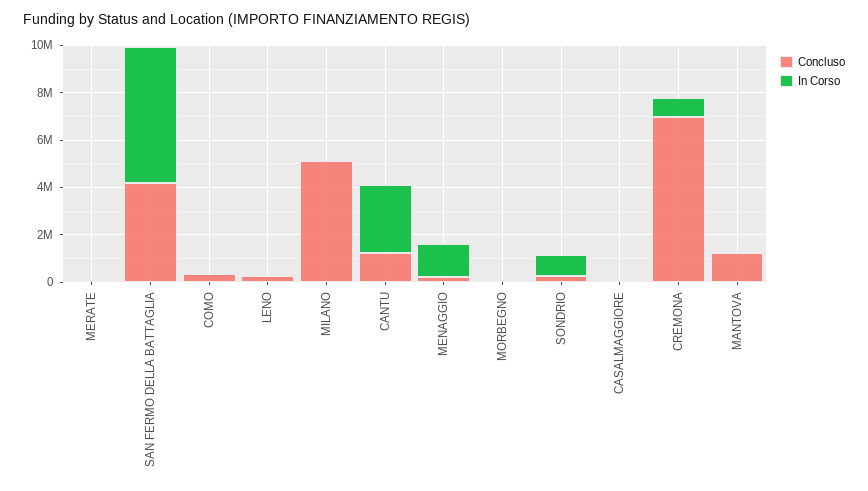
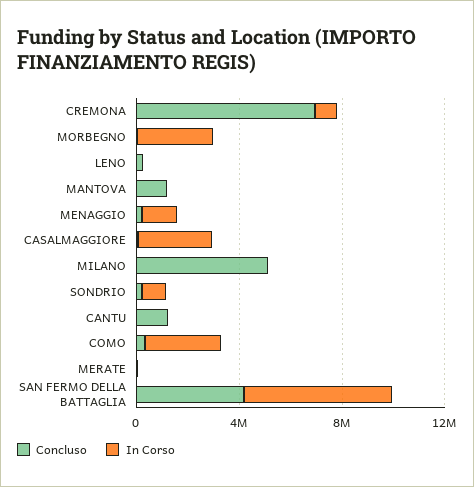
  {
    "Concluso": {
      "MERATE": 0,
      "SAN FERMO DELLA BATTAGLIA": 4000000,
      "COMO": 500000,
      "LENO": 500000,
      "MILANO": 5000000,
      "CANTU": 1000000,
      "MENAGGIO": 0,
      "MORBEGNO": 0,
      "SONDRIO": 0,
      "CASALMAGGIORE": 0,
      "CREMONA": 7000000,
      "MANTOVA": 1000000
    },
    "In Corso": {
      "MERATE": 0,
      "SAN FERMO DELLA BATTAGLIA": 5500000,
-     "COMO": 0,
+     "COMO": 3000000,
      "LENO": 0,
      "MILANO": 0,
-     "CANTU": 3000000,
+     "CANTU": 0,
      "MENAGGIO": 1500000,
-     "MORBEGNO": 0,
+     "MORBEGNO": 3000000,
      "SONDRIO": 1000000,
-     "CASALMAGGIORE": 0,
+     "CASALMAGGIORE": 3000000,
      "CREMONA": 1000000,
      "MANTOVA": 0
    }
  }

